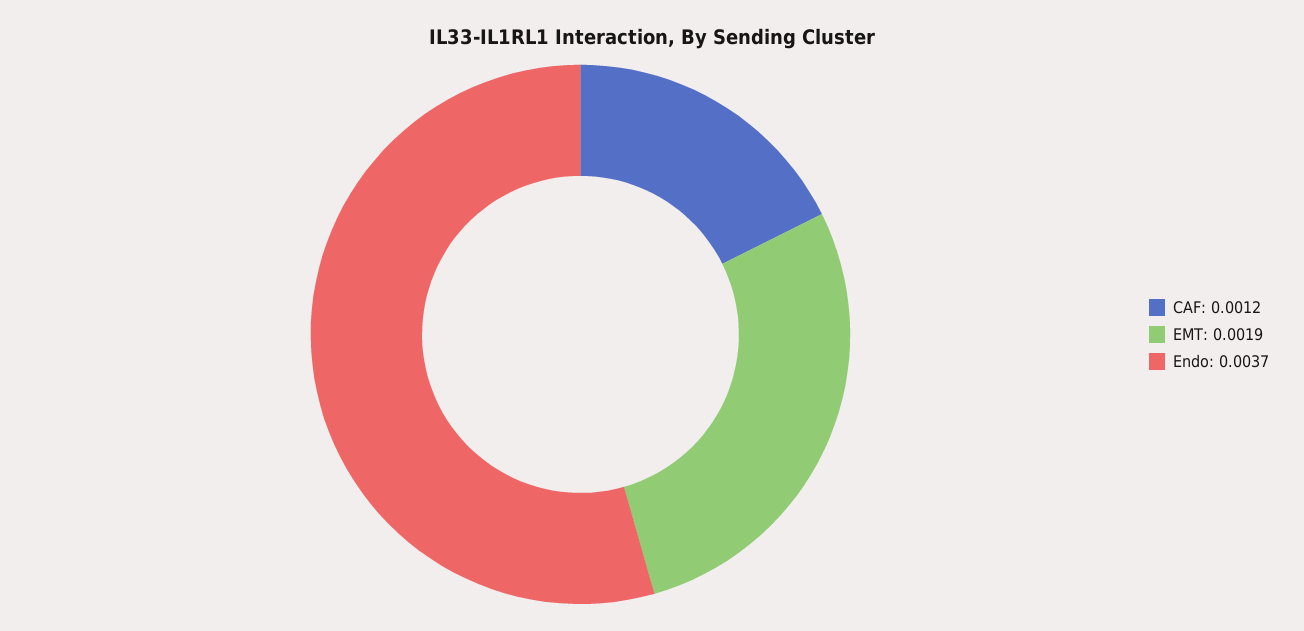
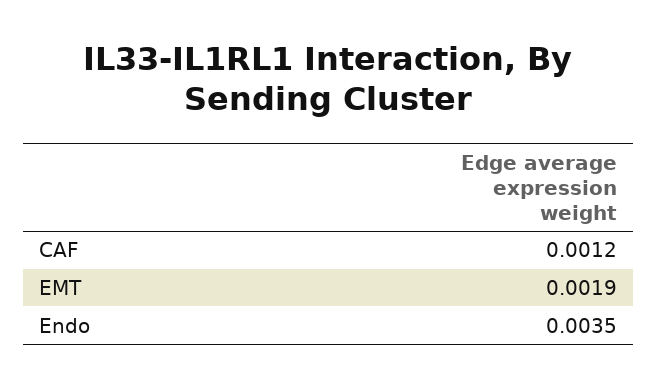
  {
    "CAF": 0.0012,
    "EMT": 0.0019,
-   "Endo": 0.0037
+   "Endo": 0.0035
  }

